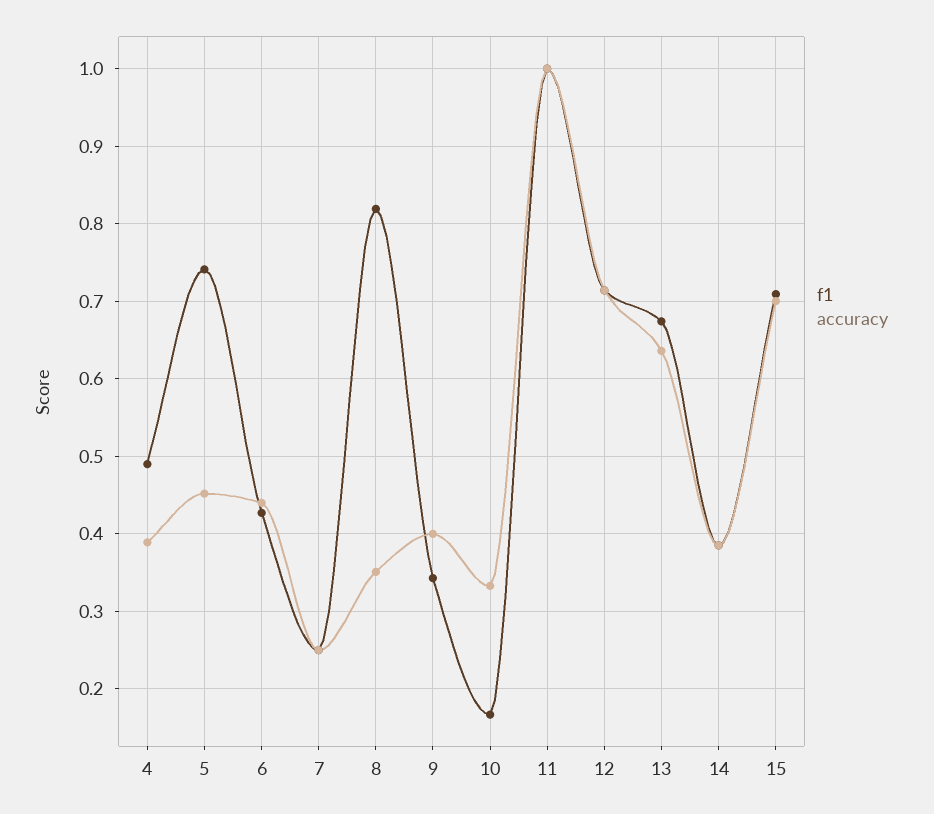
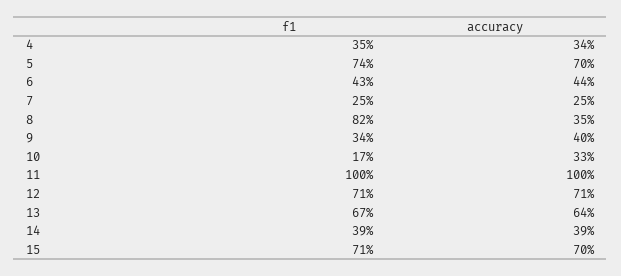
  {
    "f1": {
-     "4": 0.49,
+     "4": 0.35,
      "5": 0.74,
      "6": 0.43,
      "7": 0.25,
      "8": 0.82,
      "9": 0.34,
      "10": 0.17,
      "11": 1,
      "12": 0.71,
      "13": 0.67,
      "14": 0.39,
      "15": 0.71
    },
    "accuracy": {
-     "4": 0.39,
+     "4": 0.34,
-     "5": 0.45,
+     "5": 0.7,
      "6": 0.44,
      "7": 0.25,
      "8": 0.35,
      "9": 0.4,
      "10": 0.33,
      "11": 1,
      "12": 0.71,
      "13": 0.64,
      "14": 0.39,
      "15": 0.7
    }
  }

